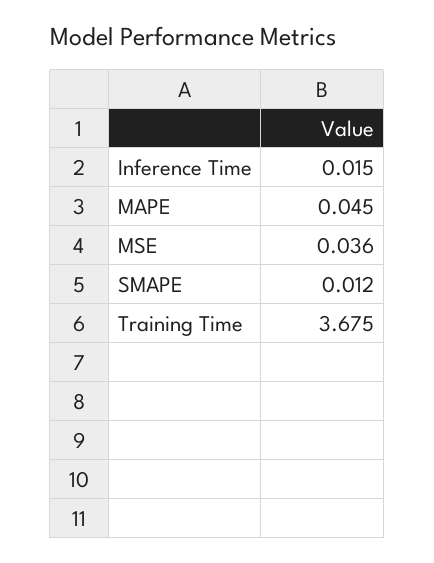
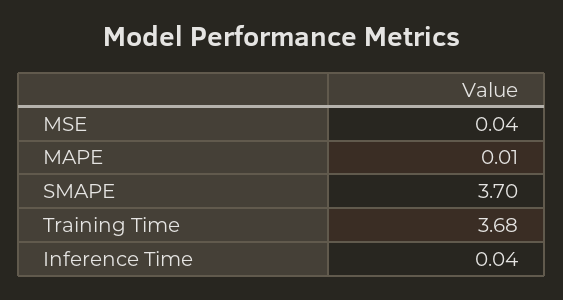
  {
-   "Inference Time": 0.015,
+   "Inference Time": 0.04,
-   "MAPE": 0.045,
+   "MAPE": 0.01,
    "MSE": 0.036,
-   "SMAPE": 0.012,
+   "SMAPE": 3.7,
    "Training Time": 3.675
  }

